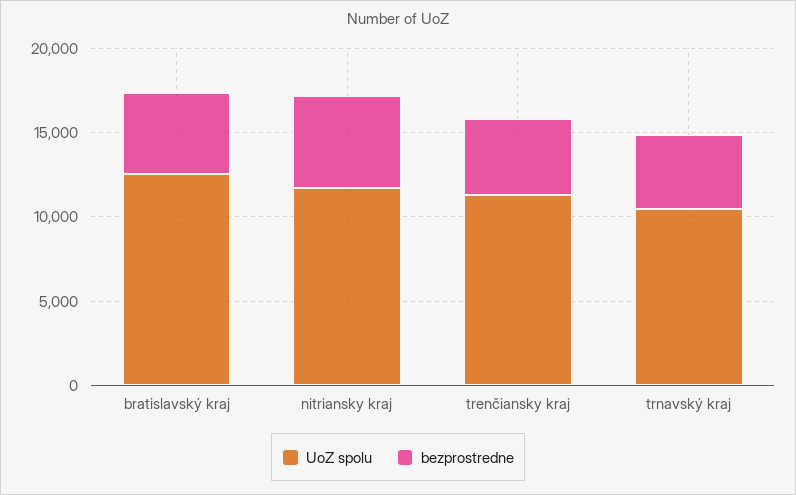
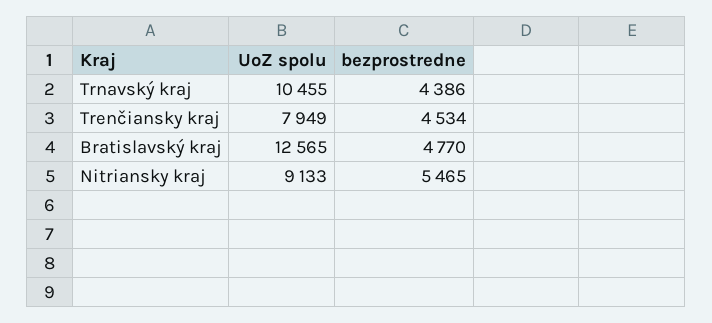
  {
    "UoZ spolu": {
      "bratislavský kraj": 12565,
-     "nitriansky kraj": 12000,
+     "nitriansky kraj": 9133,
-     "trenčiansky kraj": 11000,
+     "trenčiansky kraj": 7949,
      "trnavský kraj": 10455
    },
    "bezprostredne": {
      "bratislavský kraj": 4770,
      "nitriansky kraj": 5465,
      "trenčiansky kraj": 4534,
      "trnavský kraj": 4386
    }
  }

